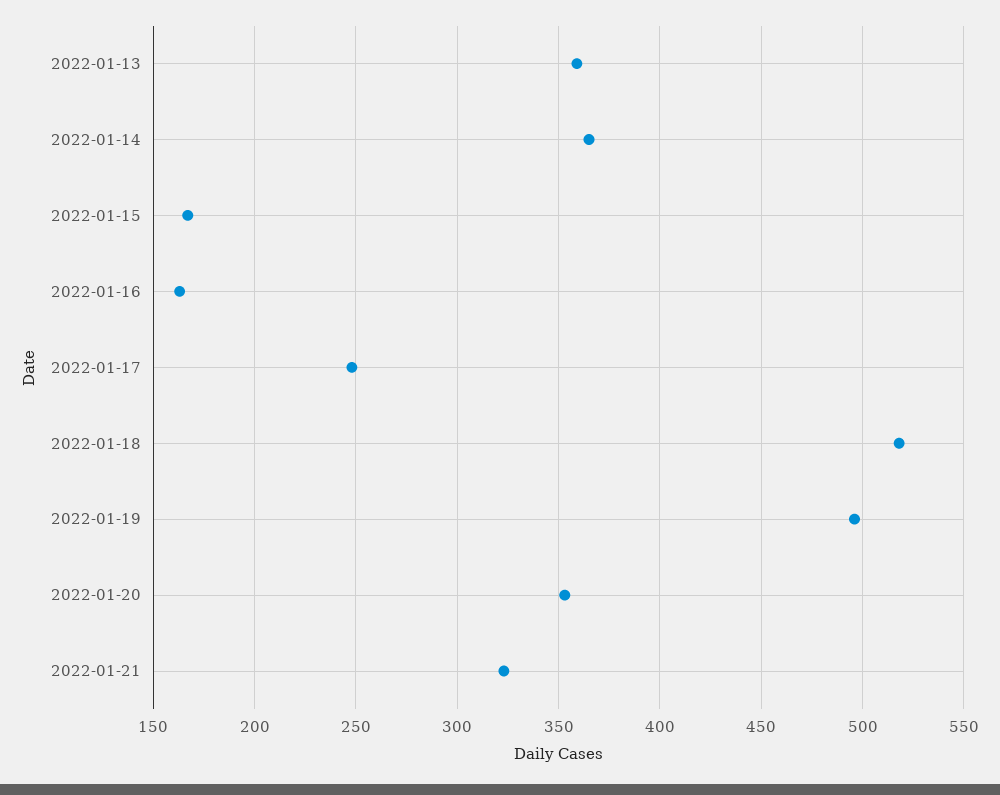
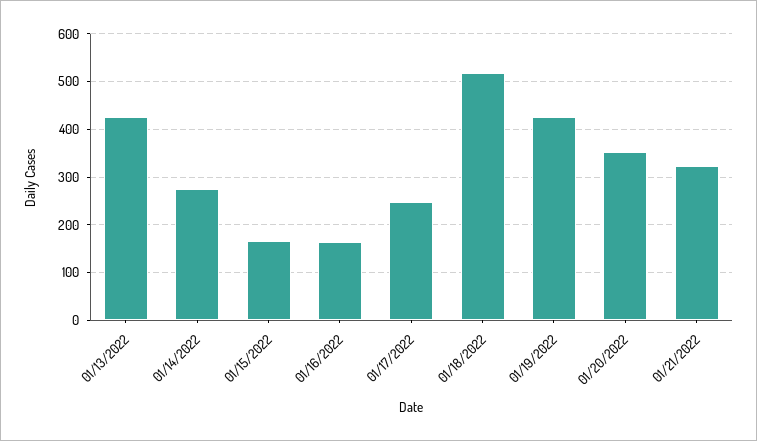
  {
-   "2022-01-13": 360,
+   "2022-01-13": 420,
-   "2022-01-14": 365,
+   "2022-01-14": 280,
    "2022-01-15": 165,
    "2022-01-16": 165,
    "2022-01-17": 250,
    "2022-01-18": 520,
-   "2022-01-19": 495,
+   "2022-01-19": 420,
    "2022-01-20": 355,
    "2022-01-21": 325
  }

